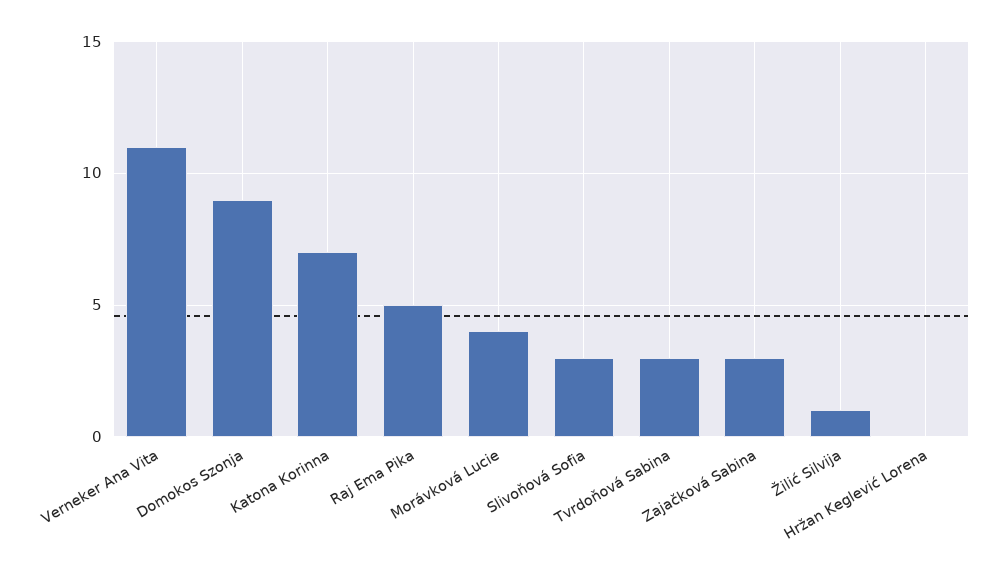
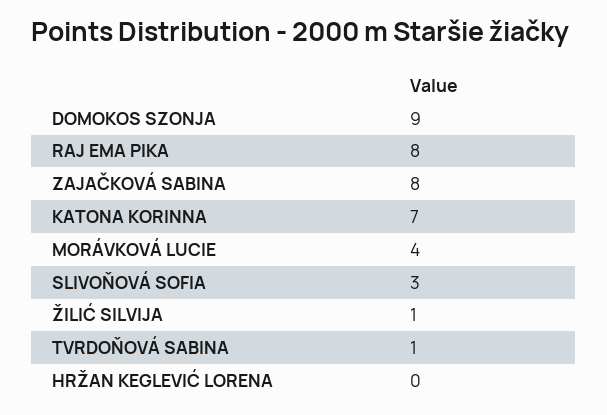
  {
-   "Verneker Ana Vita": 11,
    "Domokos Szonja": 9,
    "Katona Korinna": 7,
-   "Raj Ema Pika": 5,
+   "Raj Ema Pika": 8,
    "Morávková Lucie": 4,
    "Slivoňová Sofia": 3,
-   "Tvrdoňová Sabina": 3,
+   "Tvrdoňová Sabina": 1,
-   "Zajačková Sabina": 3,
+   "Zajačková Sabina": 8,
    "Žilić Silvija": 1,
    "Hržan Keglević Lorena": 0
  }

